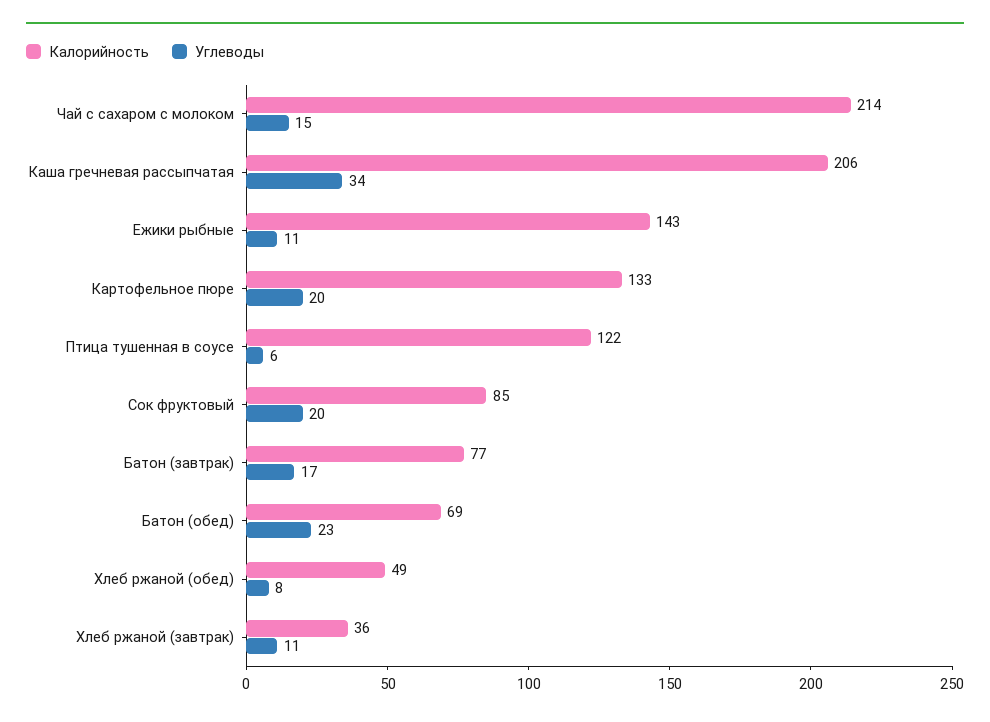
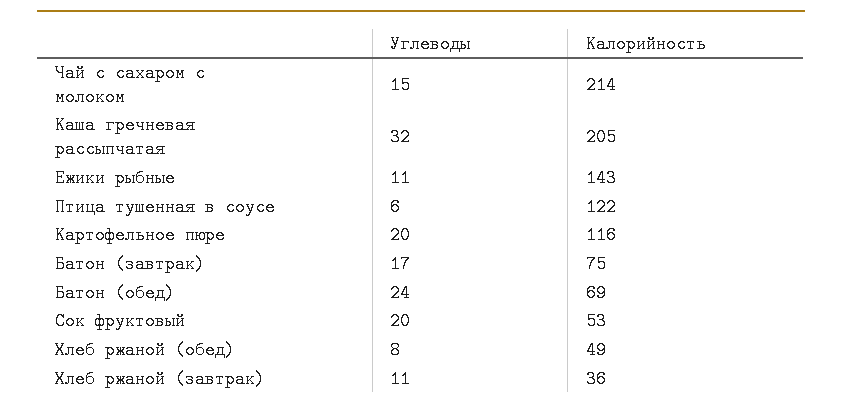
  {
    "Калорийность": {
      "Чай с сахаром с молоком": 214,
-     "Каша гречневая рассыпчатая": 206,
+     "Каша гречневая рассыпчатая": 205,
      "Ежики рыбные": 143,
-     "Картофельное пюре": 133,
+     "Картофельное пюре": 116,
      "Птица тушенная в соусе": 122,
-     "Сок фруктовый": 85,
+     "Сок фруктовый": 53,
-     "Батон (завтрак)": 77,
+     "Батон (завтрак)": 75,
      "Батон (обед)": 69,
      "Хлеб ржаной (обед)": 49,
      "Хлеб ржаной (завтрак)": 36
    },
    "Углеводы": {
      "Чай с сахаром с молоком": 15,
-     "Каша гречневая рассыпчатая": 34,
+     "Каша гречневая рассыпчатая": 32,
      "Ежики рыбные": 11,
      "Картофельное пюре": 20,
      "Птица тушенная в соусе": 6,
      "Сок фруктовый": 20,
      "Батон (завтрак)": 17,
-     "Батон (обед)": 23,
+     "Батон (обед)": 24,
      "Хлеб ржаной (обед)": 8,
      "Хлеб ржаной (завтрак)": 11
    }
  }

